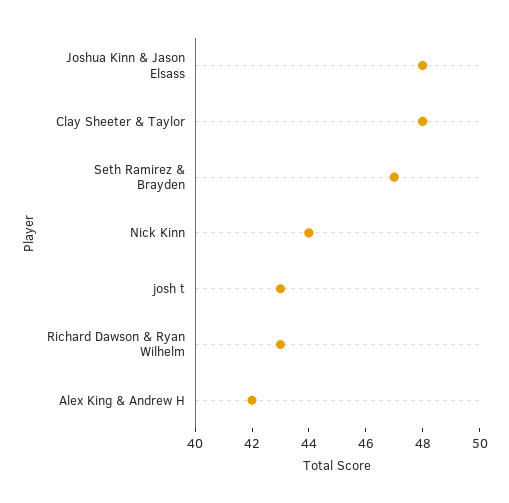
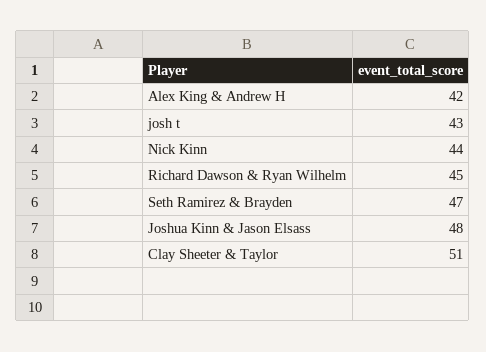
  {
    "Joshua Kinn & Jason Elsass": 48,
-   "Clay Sheeter & Taylor": 48,
+   "Clay Sheeter & Taylor": 51,
    "Seth Ramirez & Brayden": 47,
    "Nick Kinn": 44,
    "josh t": 43,
-   "Richard Dawson & Ryan Wilhelm": 43,
+   "Richard Dawson & Ryan Wilhelm": 45,
    "Alex King & Andrew H": 42
  }

